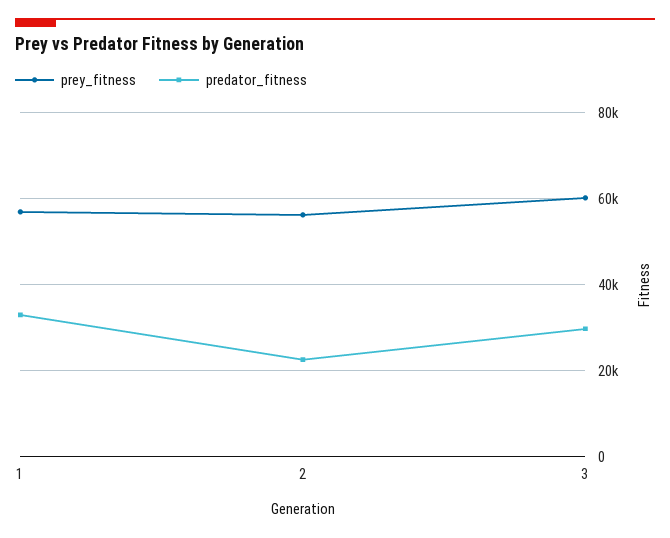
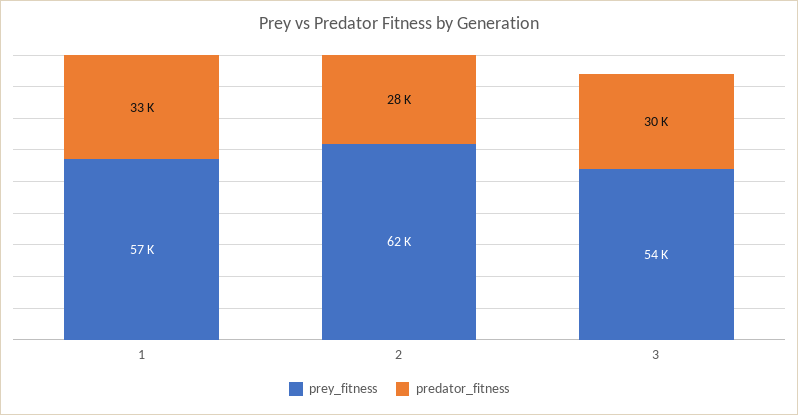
  {
    "prey_fitness": {
      "1": 57000,
-     "2": 56000,
+     "2": 62000,
-     "3": 60000
+     "3": 54000
    },
    "predator_fitness": {
      "1": 33000,
-     "2": 22000,
+     "2": 28000,
      "3": 30000
    }
  }

